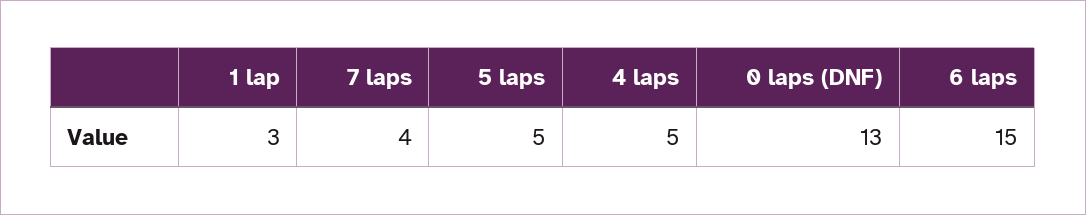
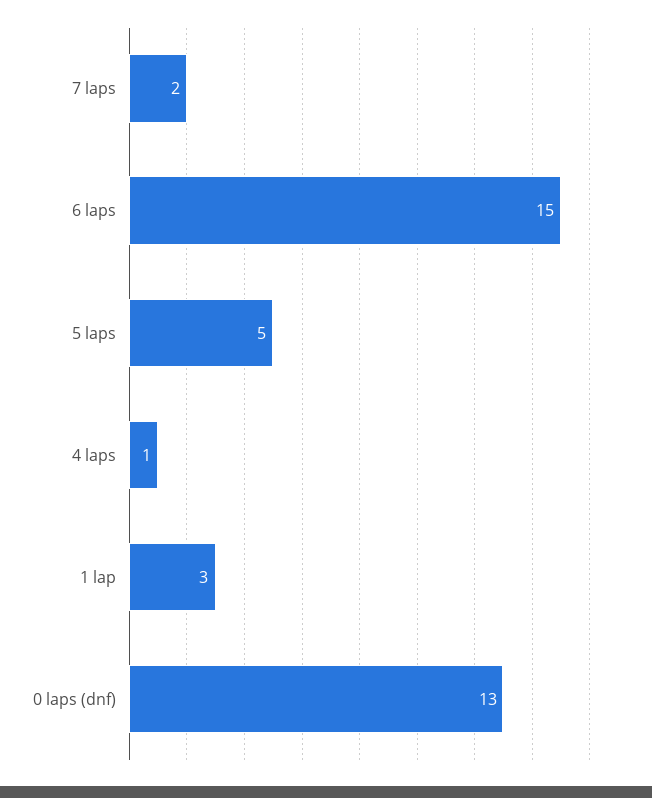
  {
    "1 lap": 3,
-   "7 laps": 4,
+   "7 laps": 2,
    "5 laps": 5,
-   "4 laps": 5,
+   "4 laps": 1,
    "0 laps (DNF)": 13,
    "6 laps": 15
  }

